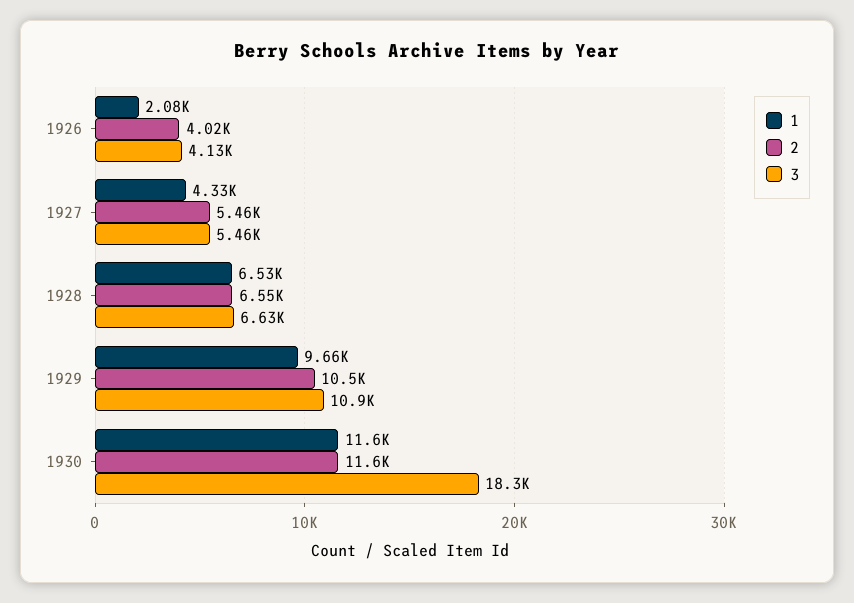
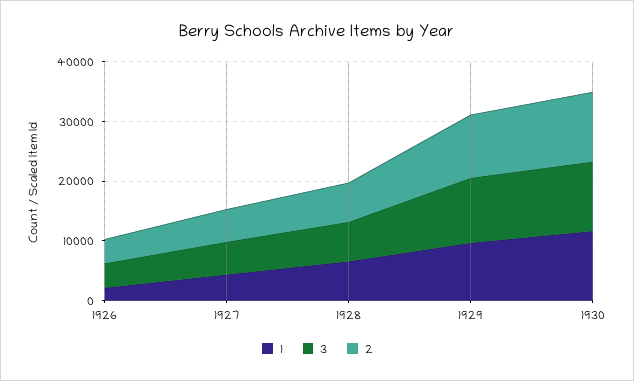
  {
    "1": {
      "1926": 2080,
      "1927": 4330,
      "1928": 6530,
      "1929": 9660,
      "1930": 11600
    },
    "2": {
      "1926": 4020,
      "1927": 5460,
      "1928": 6550,
      "1929": 10500,
      "1930": 11600
    },
    "3": {
      "1926": 4130,
      "1927": 5460,
      "1928": 6630,
      "1929": 10900,
-     "1930": 18300
+     "1930": 12000
    }
  }

